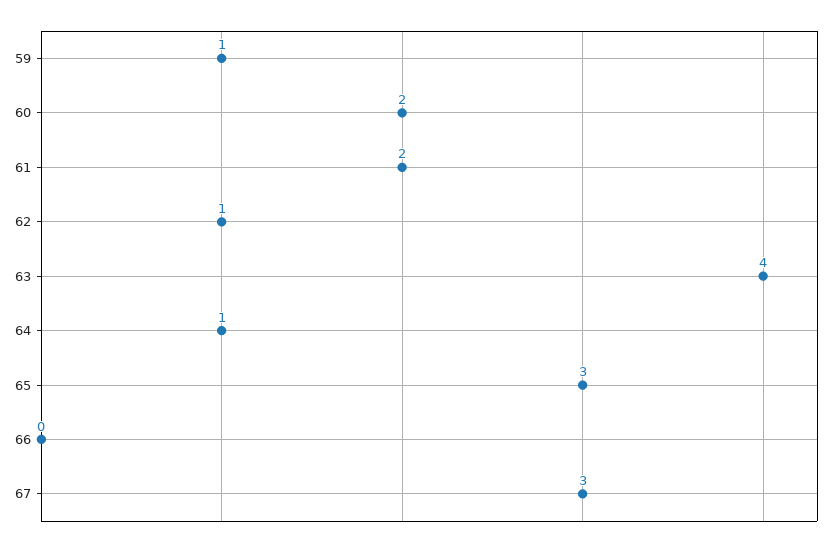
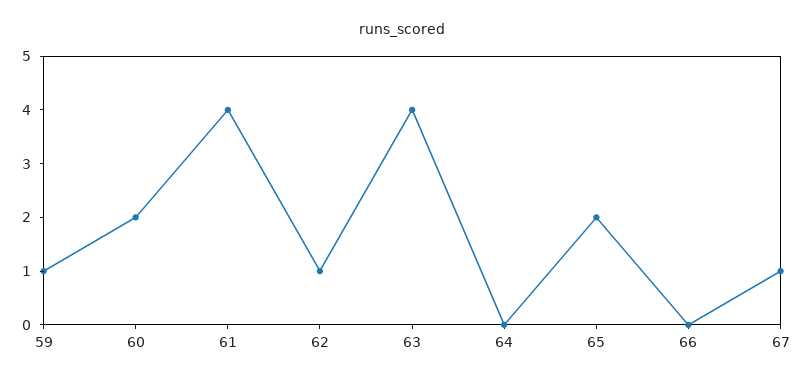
  {
    "59": 1,
    "60": 2,
-   "61": 2,
+   "61": 4,
    "62": 1,
    "63": 4,
-   "64": 1,
+   "64": 0,
-   "65": 3,
+   "65": 2,
    "66": 0,
-   "67": 3
+   "67": 1
  }

